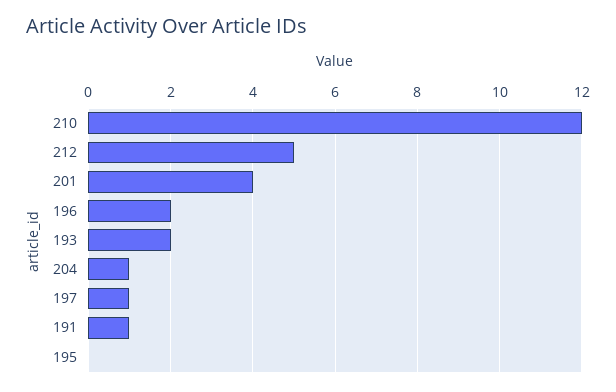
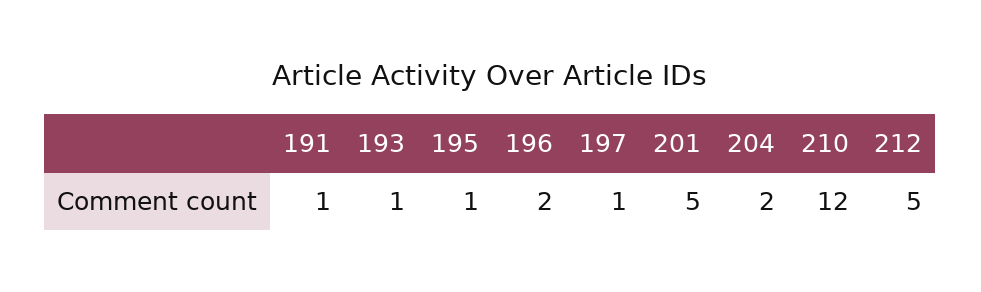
  {
    "210": 12,
    "212": 5,
-   "201": 4,
+   "201": 5,
    "196": 2,
-   "193": 2,
+   "193": 1,
-   "204": 1,
+   "204": 2,
    "197": 1,
    "191": 1,
-   "195": 0
+   "195": 1
  }

